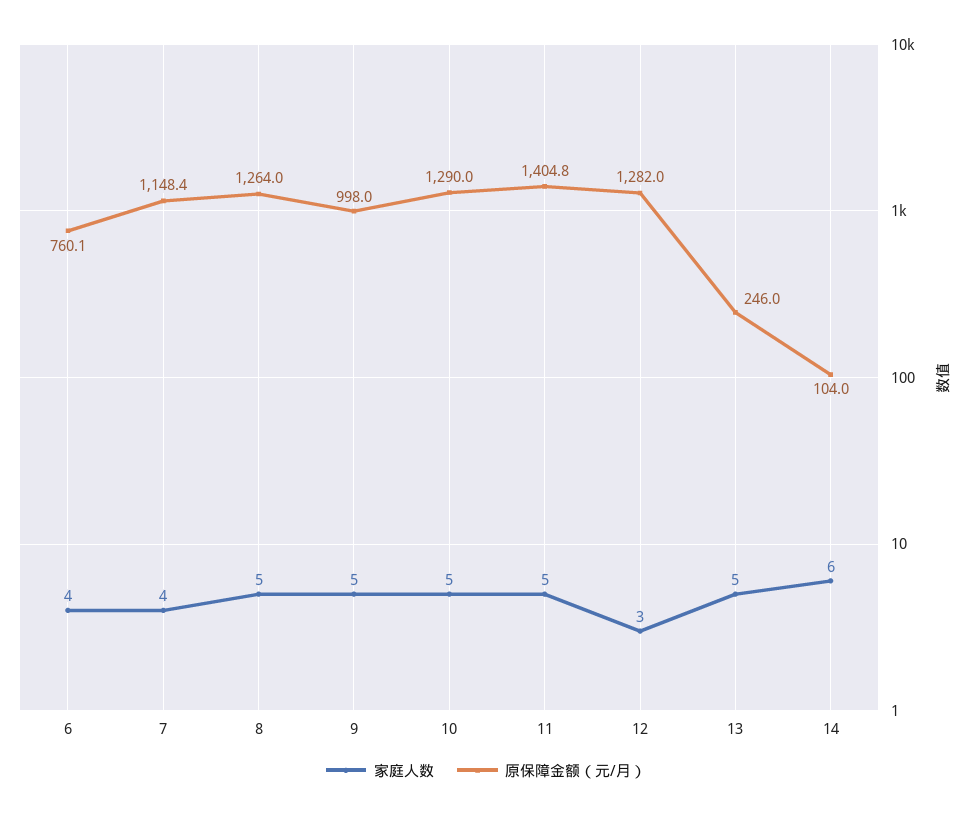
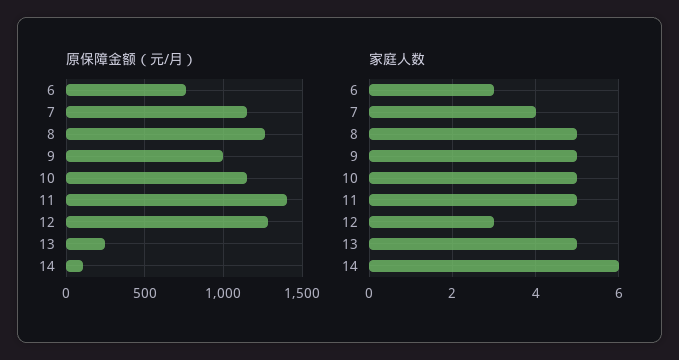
  {
    "家庭人数": {
-     "6": 4,
+     "6": 3,
      "7": 4,
      "8": 5,
      "9": 5,
      "10": 5,
      "11": 5,
      "12": 3,
      "13": 5,
      "14": 6
    },
    "原保障金额（元/月）": {
      "6": 760.1,
      "7": 1148.4,
      "8": 1264,
      "9": 998,
-     "10": 1290,
+     "10": 1150,
      "11": 1404.8,
      "12": 1282,
      "13": 246,
      "14": 104
    }
  }

